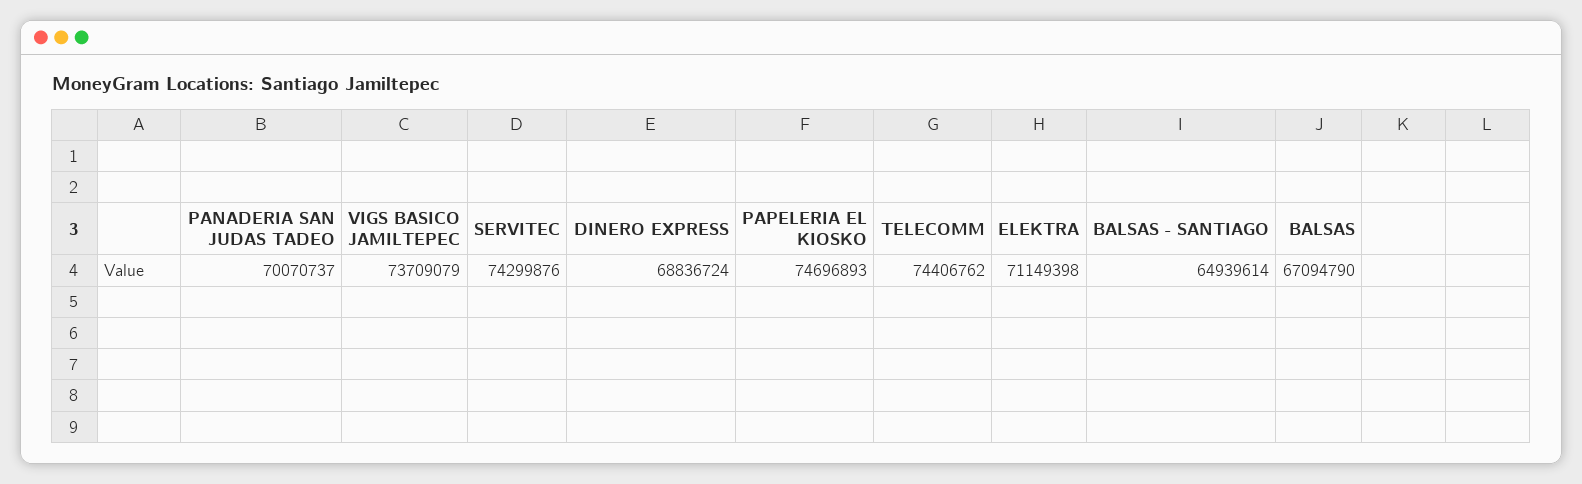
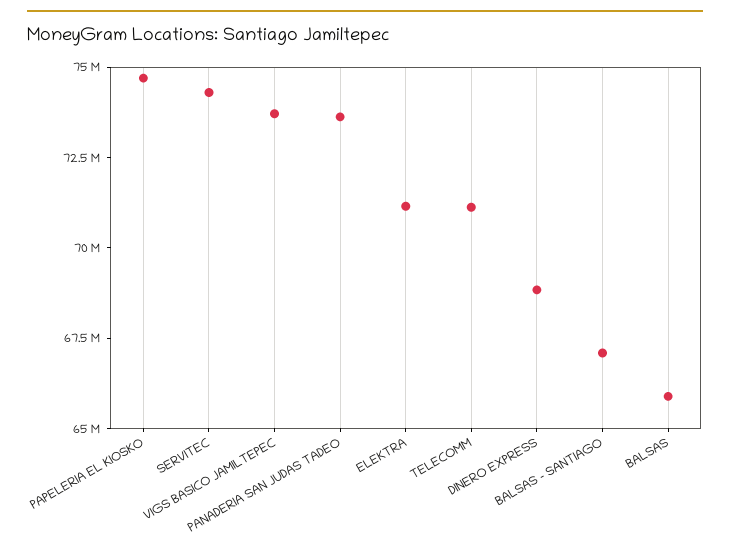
  {
-   "PANADERIA SAN JUDAS TADEO": 70070737,
+   "PANADERIA SAN JUDAS TADEO": 73500000,
    "VIGS BASICO JAMILTEPEC": 73709079,
    "SERVITEC": 74299876,
    "DINERO EXPRESS": 68836724,
    "PAPELERIA EL KIOSKO": 74696893,
-   "TELECOMM": 74406762,
+   "TELECOMM": 71000000,
    "ELEKTRA": 71149398,
-   "BALSAS - SANTIAGO": 64939614,
+   "BALSAS - SANTIAGO": 67000000,
-   "BALSAS": 67094790
+   "BALSAS": 66000000
  }

